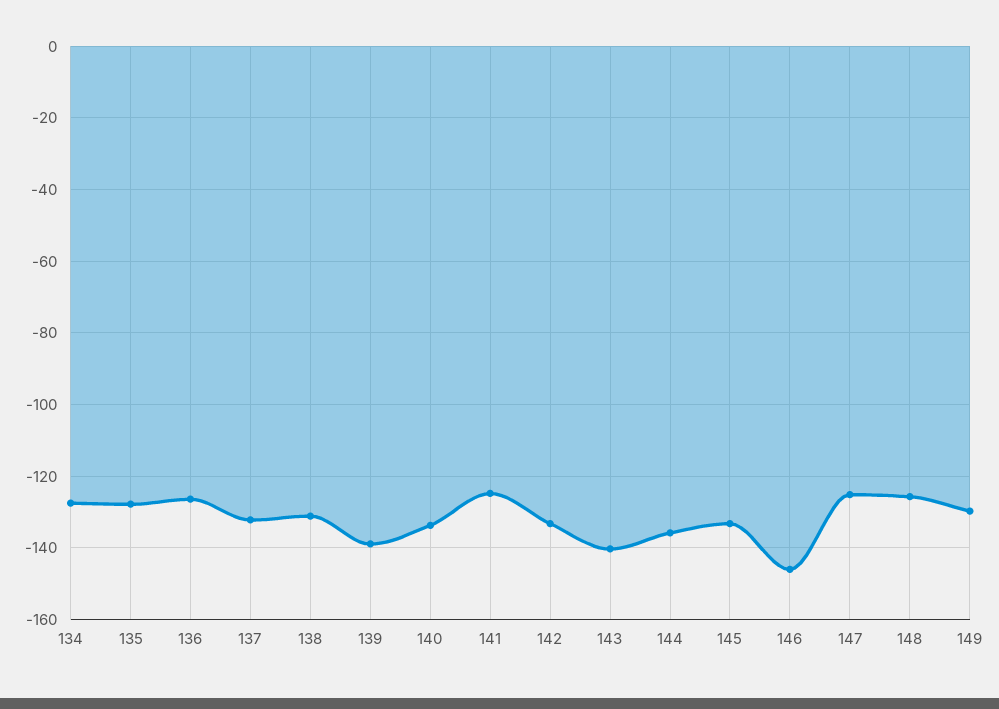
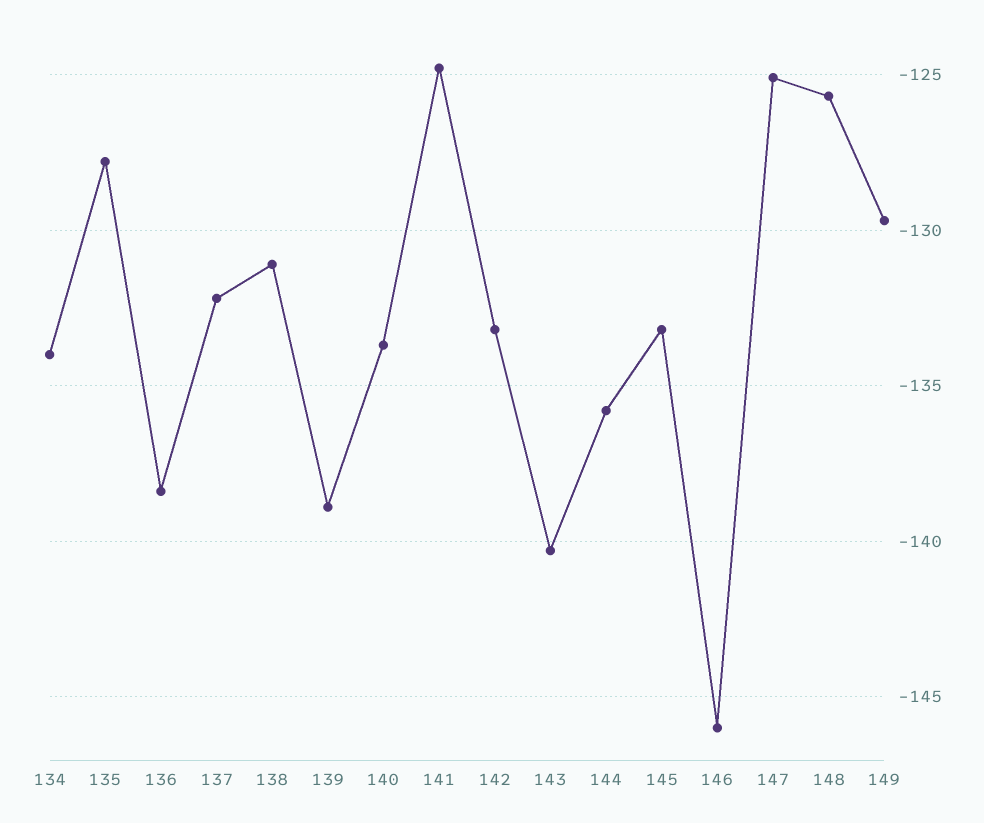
  {
-   "134": -128,
+   "134": -134,
    "135": -128,
-   "136": -126,
+   "136": -138.5,
    "137": -132,
    "138": -131,
    "139": -139,
    "140": -133.5,
    "141": -125,
    "142": -133,
    "143": -140.5,
    "144": -136,
    "145": -133,
    "146": -146,
    "147": -125,
    "148": -125.5,
    "149": -129.5
  }

